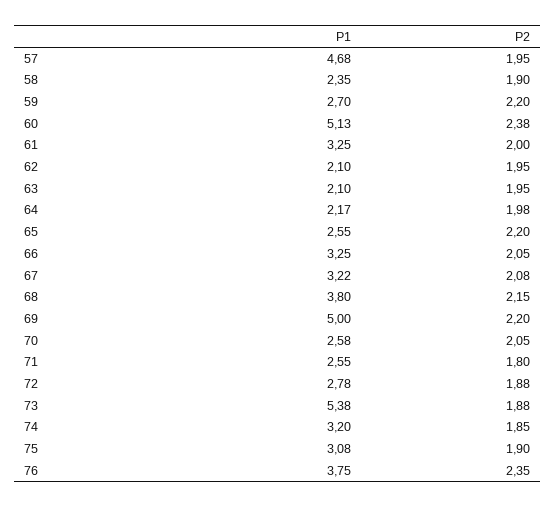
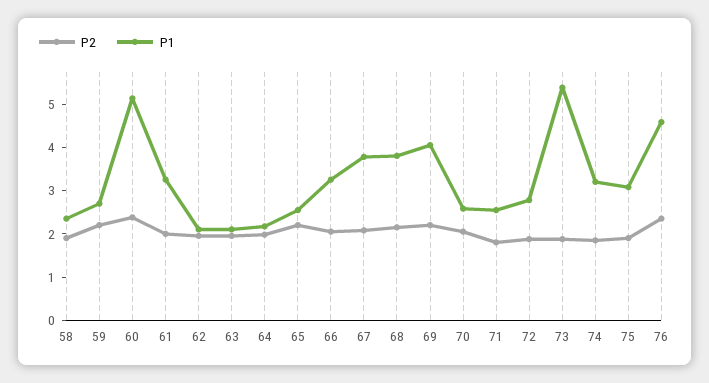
  {
    "P1": {
-     "57": 4.68,
      "58": 2.35,
      "59": 2.7,
      "60": 5.13,
      "61": 3.25,
      "62": 2.1,
      "63": 2.1,
      "64": 2.17,
      "65": 2.55,
      "66": 3.25,
-     "67": 3.22,
+     "67": 3.8,
      "68": 3.8,
-     "69": 5,
+     "69": 4,
      "70": 2.58,
      "71": 2.55,
      "72": 2.78,
      "73": 5.38,
      "74": 3.2,
      "75": 3.08,
-     "76": 3.75
+     "76": 4.6
    },
    "P2": {
-     "57": 1.95,
      "58": 1.9,
      "59": 2.2,
      "60": 2.38,
      "61": 2,
      "62": 1.95,
      "63": 1.95,
      "64": 1.98,
      "65": 2.2,
      "66": 2.05,
      "67": 2.08,
      "68": 2.15,
      "69": 2.2,
      "70": 2.05,
      "71": 1.8,
      "72": 1.88,
      "73": 1.88,
      "74": 1.85,
      "75": 1.9,
      "76": 2.35
    }
  }

